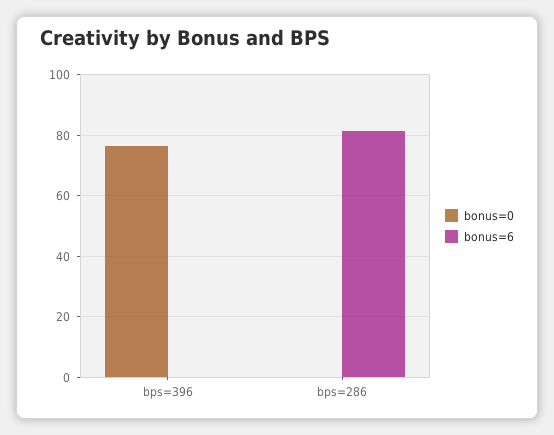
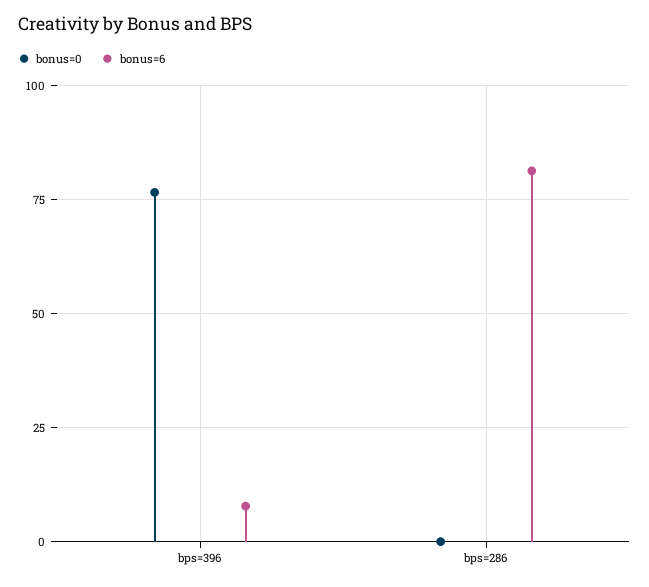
  {
    "bonus=0": {
      "bps=396": 76,
      "bps=286": 0
    },
    "bonus=6": {
-     "bps=396": 0,
+     "bps=396": 7.5,
      "bps=286": 82
    }
  }

